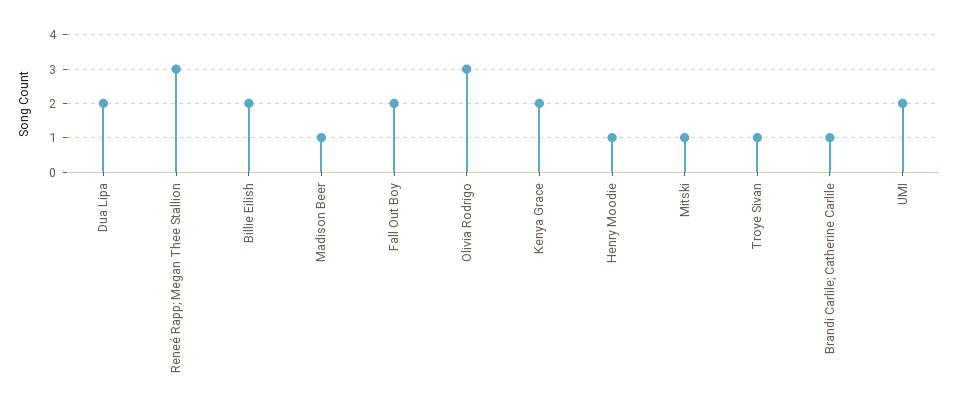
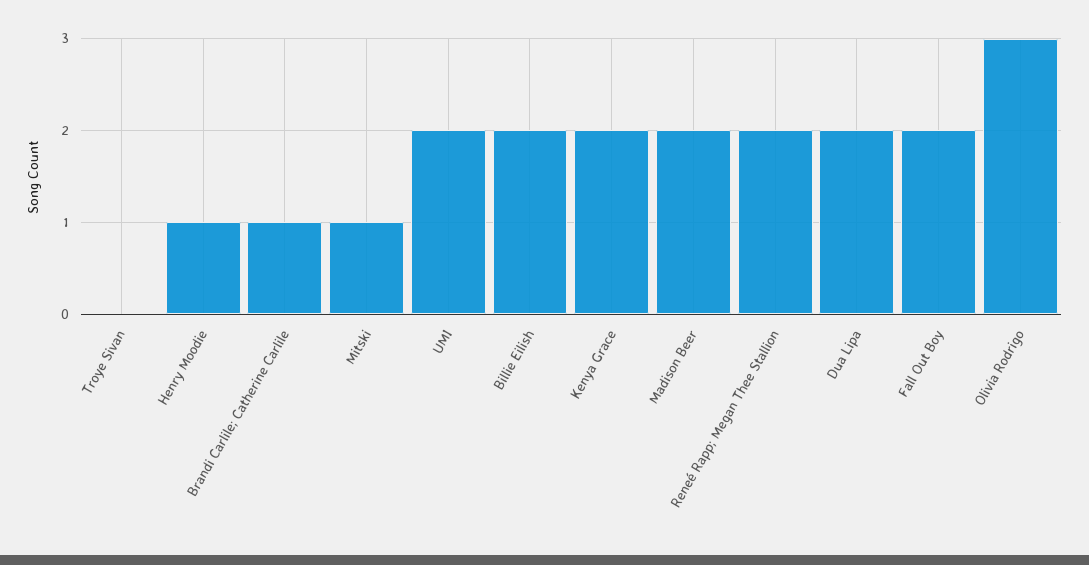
  {
    "Dua Lipa": 2,
-   "Reneé Rapp; Megan Thee Stallion": 3,
+   "Reneé Rapp; Megan Thee Stallion": 2,
    "Billie Eilish": 2,
-   "Madison Beer": 1,
+   "Madison Beer": 2,
    "Fall Out Boy": 2,
    "Olivia Rodrigo": 3,
    "Kenya Grace": 2,
    "Henry Moodie": 1,
    "Mitski": 1,
-   "Troye Sivan": 1,
+   "Troye Sivan": 0,
    "Brandi Carlile; Catherine Carlile": 1,
    "UMI": 2
  }

